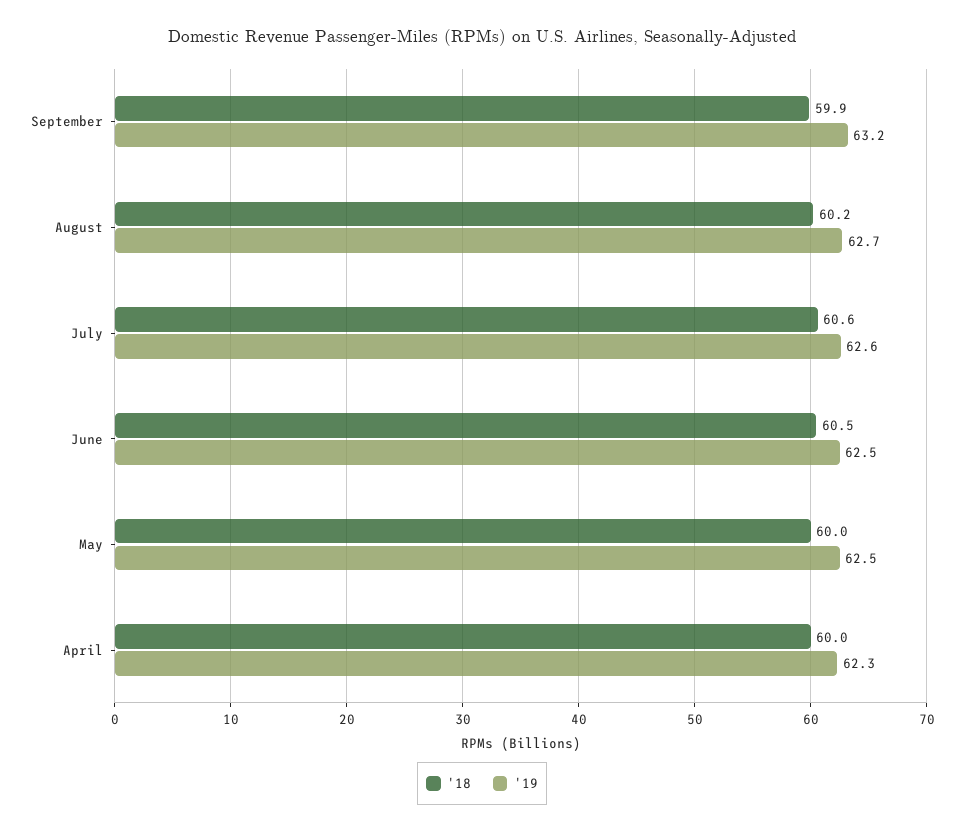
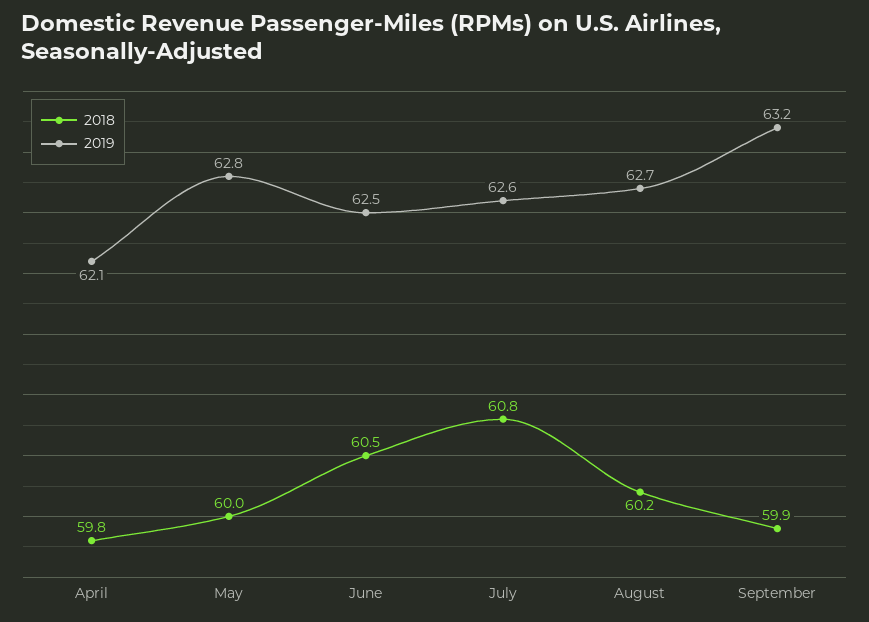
  {
    "'18": {
      "September": 59.9,
      "August": 60.2,
-     "July": 60.6,
+     "July": 60.8,
      "June": 60.5,
      "May": 60,
-     "April": 60
+     "April": 59.8
    },
    "'19": {
      "September": 63.2,
      "August": 62.7,
      "July": 62.6,
      "June": 62.5,
-     "May": 62.5,
+     "May": 62.8,
-     "April": 62.3
+     "April": 62.1
    }
  }

